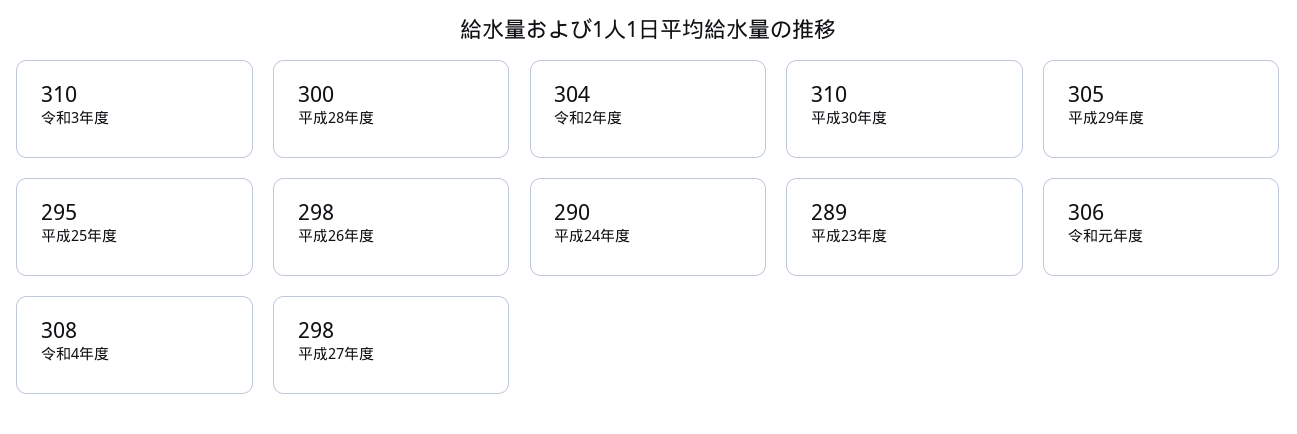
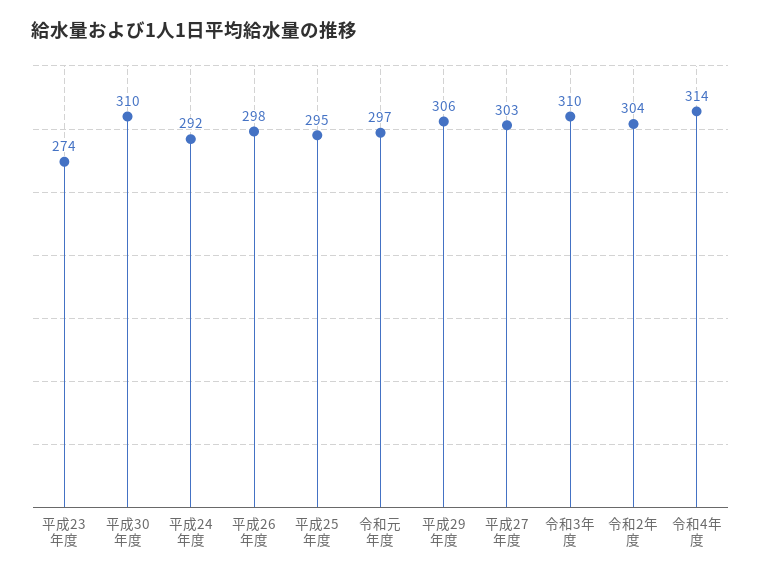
  {
    "令和3年度": 310,
-   "平成28年度": 300,
    "令和2年度": 304,
    "平成30年度": 310,
-   "平成29年度": 305,
+   "平成29年度": 306,
    "平成25年度": 295,
    "平成26年度": 298,
-   "平成24年度": 290,
+   "平成24年度": 292,
-   "平成23年度": 289,
+   "平成23年度": 274,
-   "令和元年度": 306,
+   "令和元年度": 297,
-   "令和4年度": 308,
+   "令和4年度": 314,
-   "平成27年度": 298
+   "平成27年度": 303
  }

